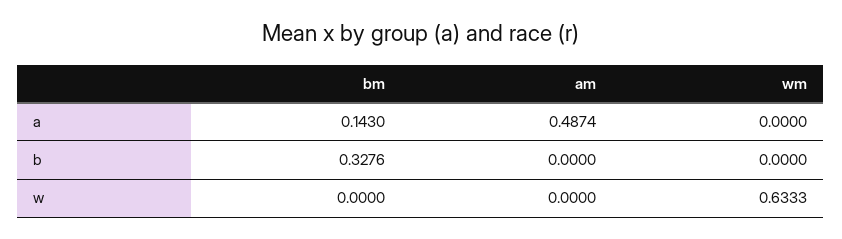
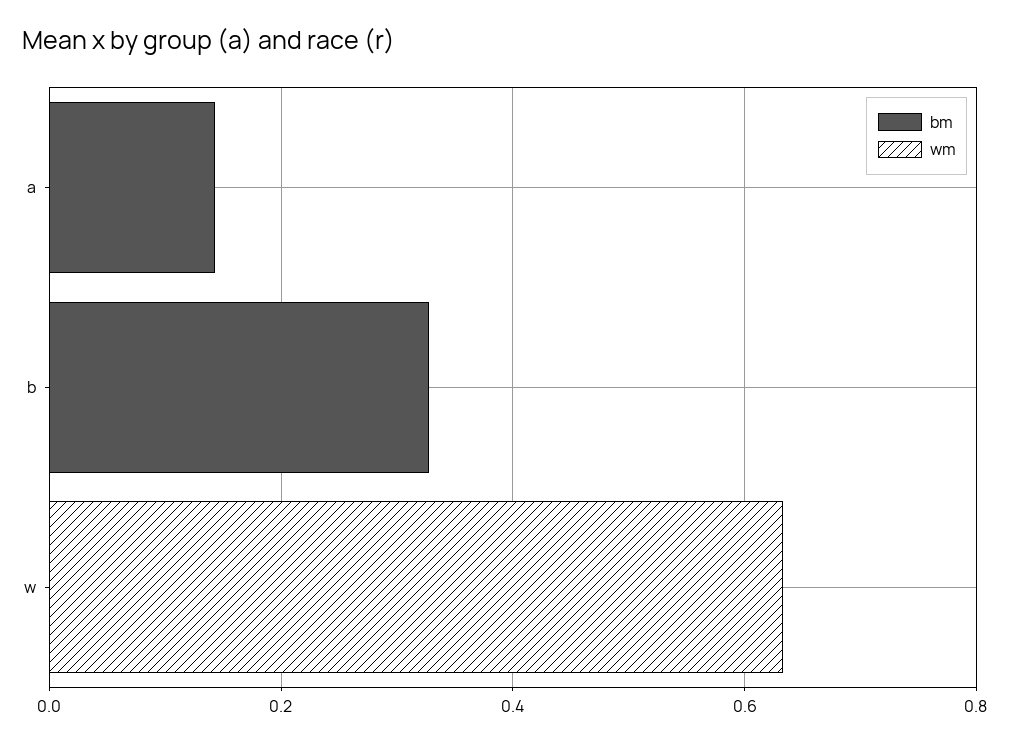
  {
    "bm": {
      "a": 0.143,
      "b": 0.3276,
      "w": 0
    },
-   "am": {
-     "a": 0.4874,
-     "b": 0,
-     "w": 0
-   },
    "wm": {
      "a": 0,
      "b": 0,
      "w": 0.6333
    }
  }

